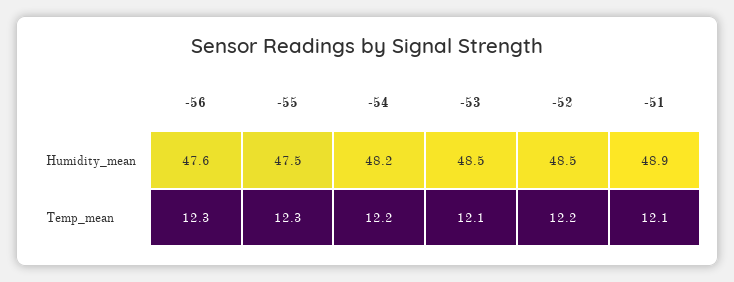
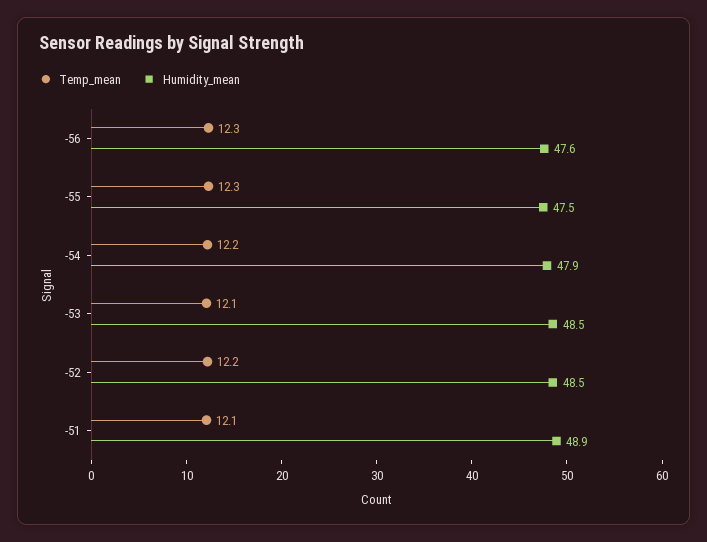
  {
    "Humidity_mean": {
      "-56": 47.6,
      "-55": 47.5,
-     "-54": 48.2,
+     "-54": 47.9,
      "-53": 48.5,
      "-52": 48.5,
      "-51": 48.9
    },
    "Temp_mean": {
      "-56": 12.3,
      "-55": 12.3,
      "-54": 12.2,
      "-53": 12.1,
      "-52": 12.2,
      "-51": 12.1
    }
  }

